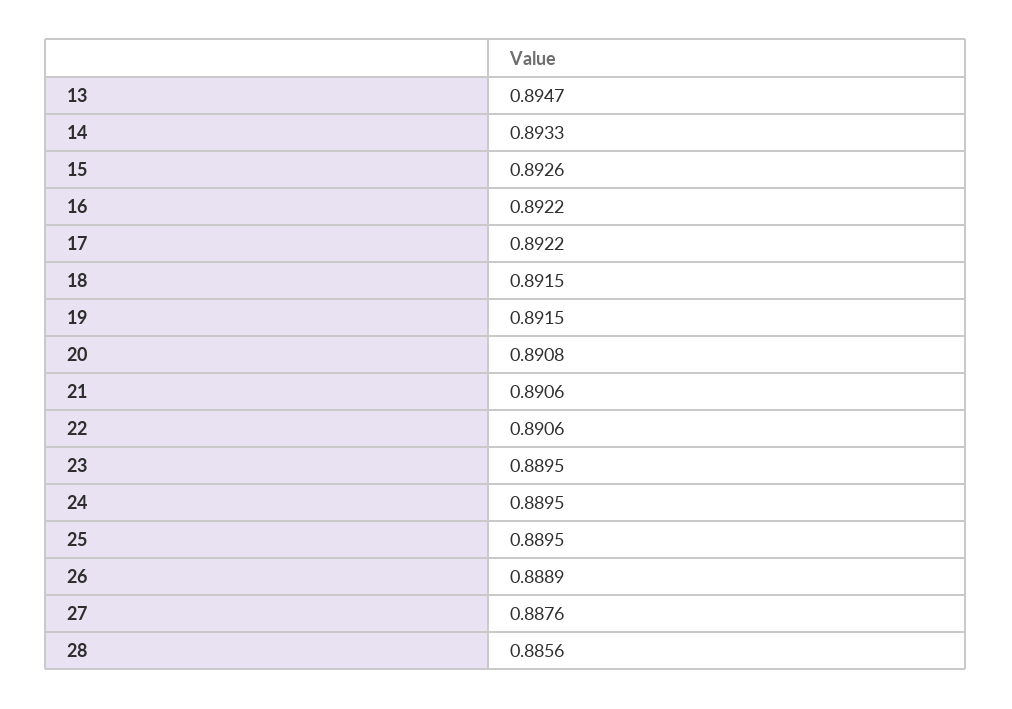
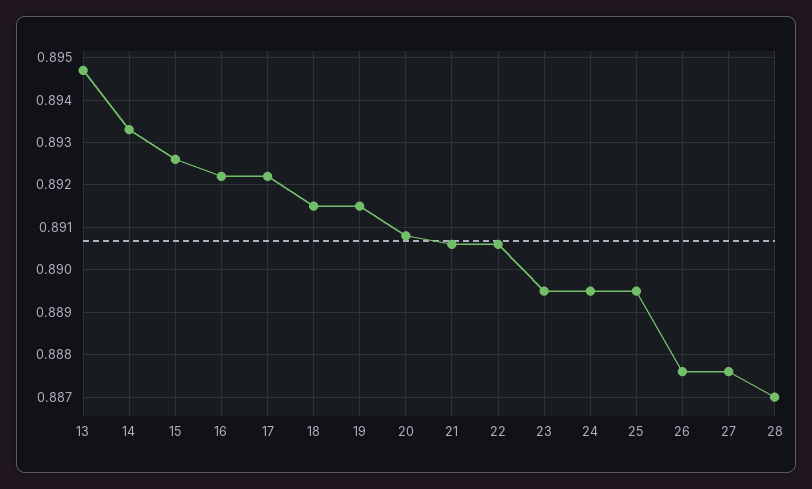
  {
    "13": 0.8947,
    "14": 0.8933,
    "15": 0.8926,
    "16": 0.8922,
    "17": 0.8922,
    "18": 0.8915,
    "19": 0.8915,
    "20": 0.8908,
    "21": 0.8906,
    "22": 0.8906,
    "23": 0.8895,
    "24": 0.8895,
    "25": 0.8895,
-   "26": 0.8889,
+   "26": 0.8875,
    "27": 0.8876,
-   "28": 0.8856
+   "28": 0.887
  }

